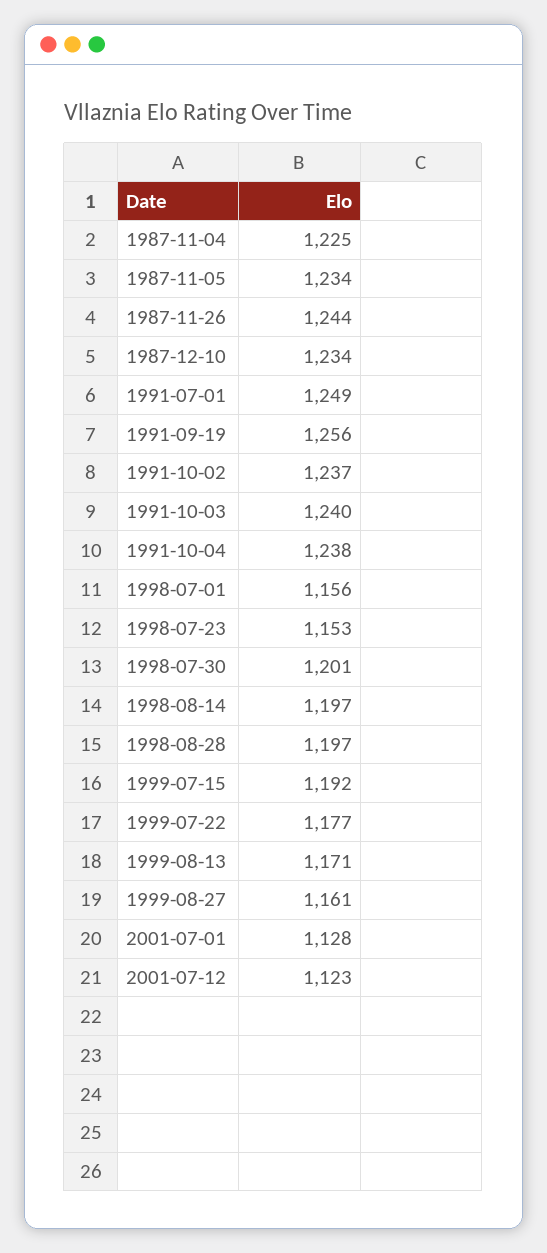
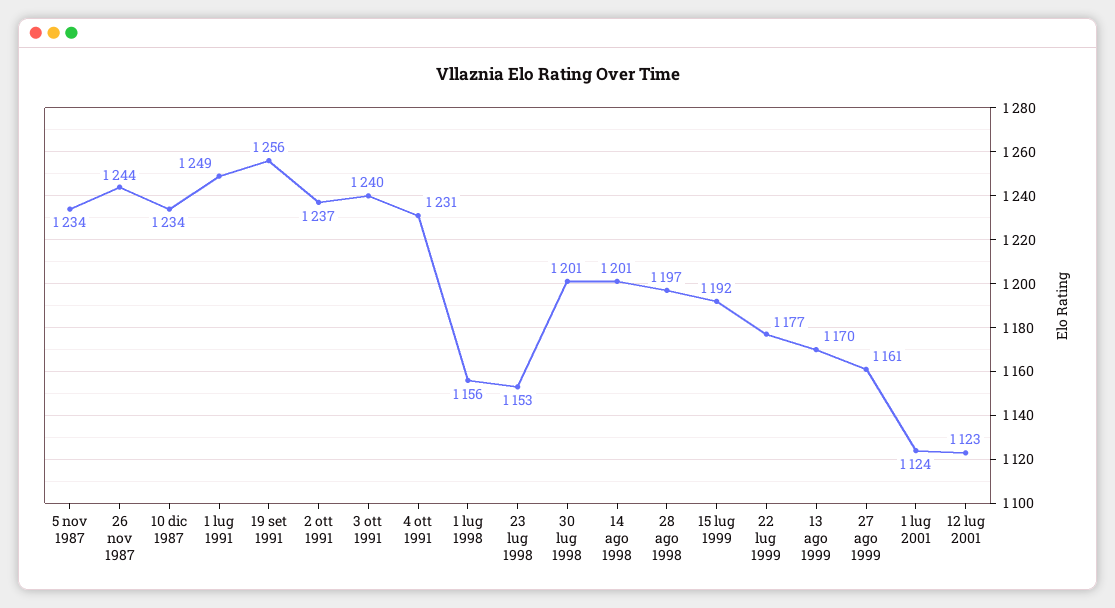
  {
-   "1987-11-04": 1225,
    "1987-11-05": 1234,
    "1987-11-26": 1244,
    "1987-12-10": 1234,
    "1991-07-01": 1249,
    "1991-09-19": 1256,
    "1991-10-02": 1237,
    "1991-10-03": 1240,
-   "1991-10-04": 1238,
+   "1991-10-04": 1231,
    "1998-07-01": 1156,
    "1998-07-23": 1153,
    "1998-07-30": 1201,
-   "1998-08-14": 1197,
+   "1998-08-14": 1201,
    "1998-08-28": 1197,
    "1999-07-15": 1192,
    "1999-07-22": 1177,
-   "1999-08-13": 1171,
+   "1999-08-13": 1170,
    "1999-08-27": 1161,
-   "2001-07-01": 1128,
+   "2001-07-01": 1124,
    "2001-07-12": 1123
  }

